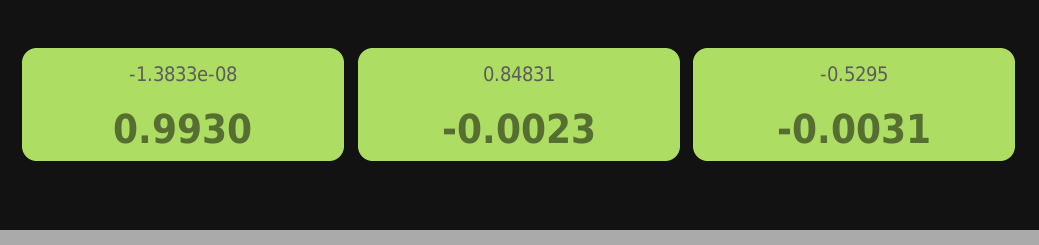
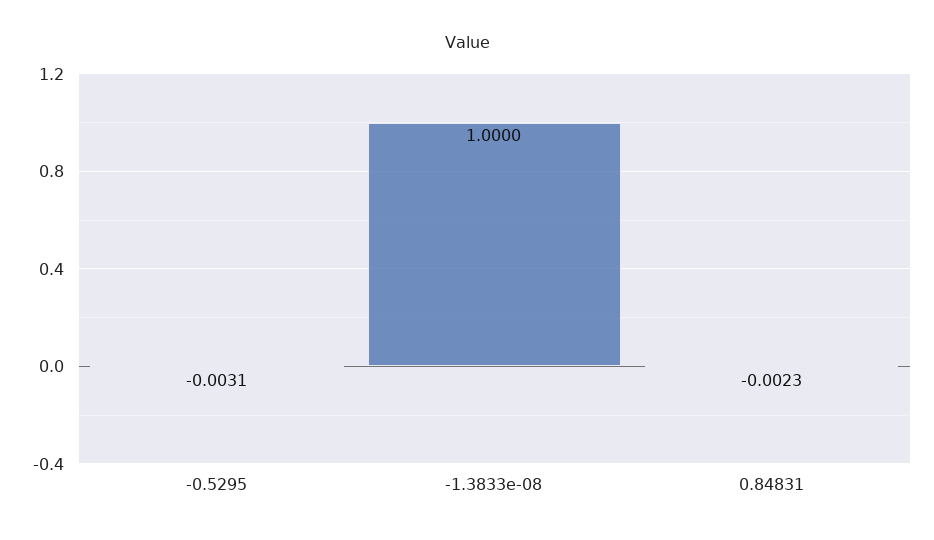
  {
-   "-1.3833e-08": 0.993,
+   "-1.3833e-08": 1,
    "0.84831": -0.0023,
    "-0.5295": -0.0031
  }

